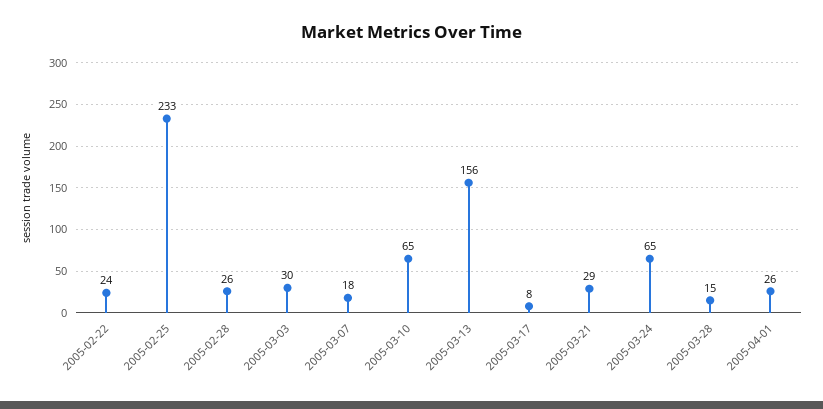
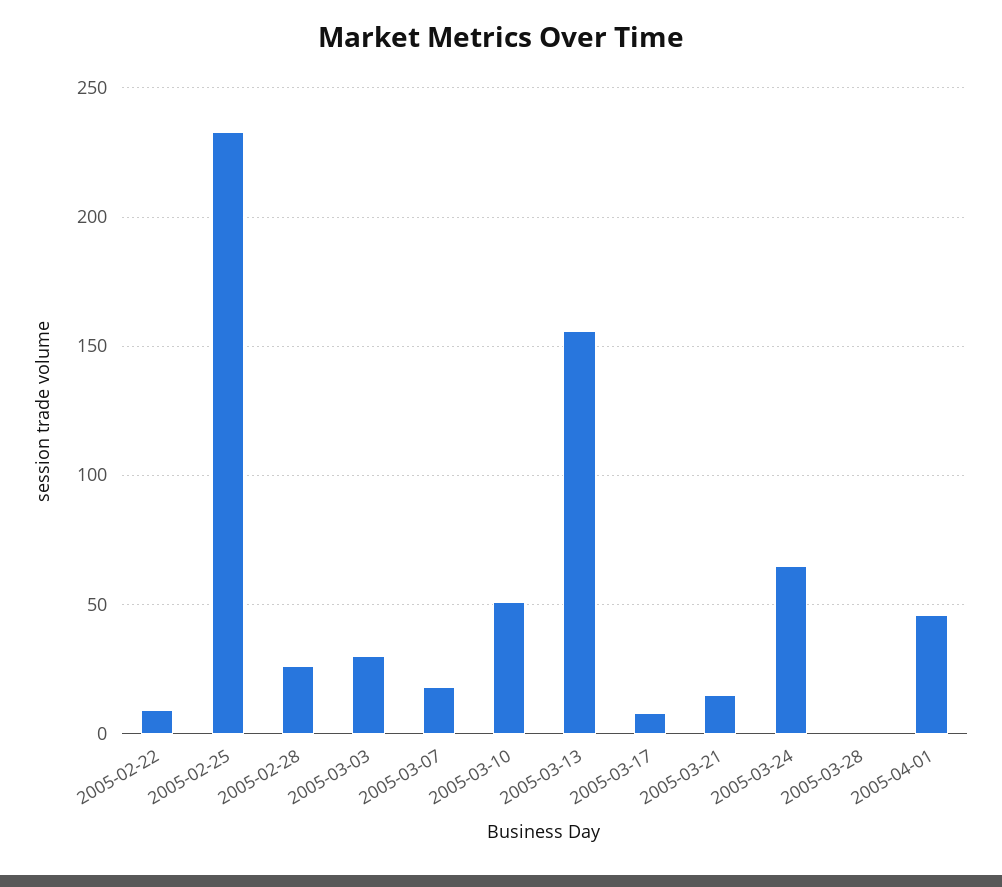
  {
-   "2005-02-22": 24,
+   "2005-02-22": 10,
    "2005-02-25": 233,
    "2005-02-28": 26,
    "2005-03-03": 30,
    "2005-03-07": 18,
-   "2005-03-10": 65,
+   "2005-03-10": 50,
    "2005-03-13": 156,
    "2005-03-17": 8,
-   "2005-03-21": 29,
+   "2005-03-21": 15,
    "2005-03-24": 65,
-   "2005-03-28": 15,
+   "2005-03-28": 0,
-   "2005-04-01": 26
+   "2005-04-01": 45
  }

